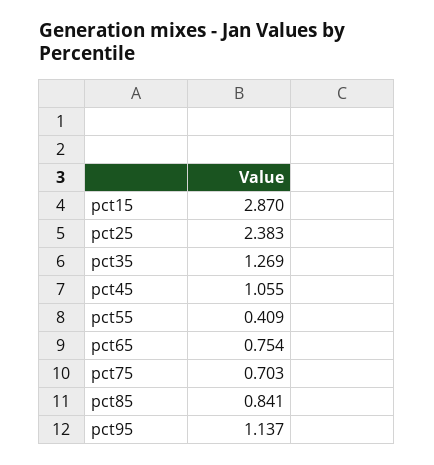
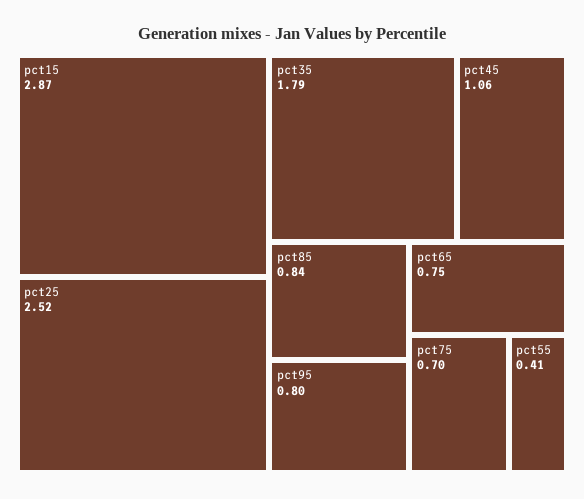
  {
    "pct15": 2.87,
-   "pct25": 2.383,
+   "pct25": 2.52,
-   "pct35": 1.269,
+   "pct35": 1.79,
    "pct45": 1.055,
    "pct55": 0.409,
    "pct65": 0.754,
    "pct75": 0.703,
    "pct85": 0.841,
-   "pct95": 1.137
+   "pct95": 0.8
  }

